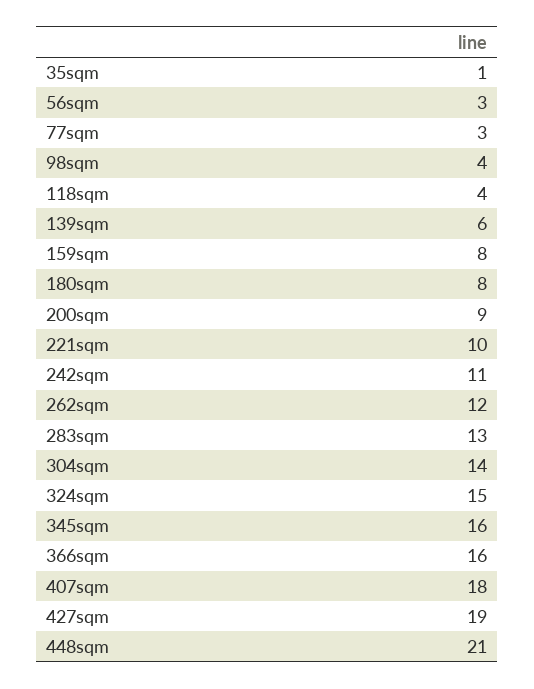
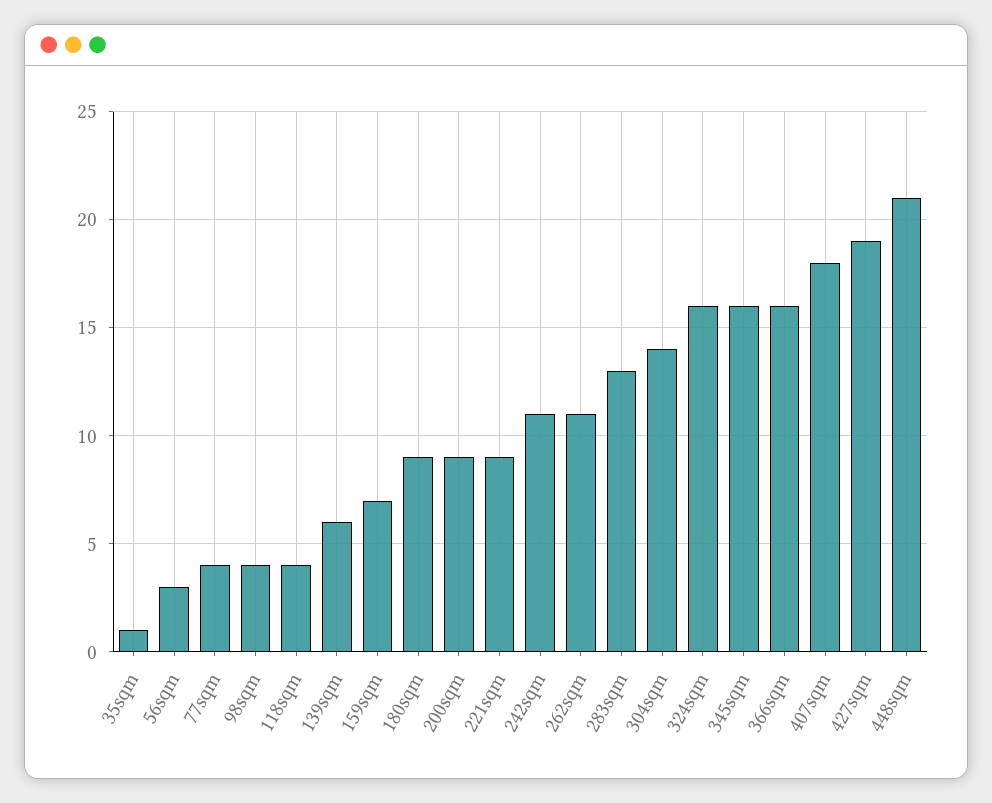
  {
    "35sqm": 1,
    "56sqm": 3,
-   "77sqm": 3,
+   "77sqm": 4,
    "98sqm": 4,
    "118sqm": 4,
    "139sqm": 6,
-   "159sqm": 8,
+   "159sqm": 7,
-   "180sqm": 8,
+   "180sqm": 9,
    "200sqm": 9,
-   "221sqm": 10,
+   "221sqm": 9,
    "242sqm": 11,
-   "262sqm": 12,
+   "262sqm": 11,
    "283sqm": 13,
    "304sqm": 14,
-   "324sqm": 15,
+   "324sqm": 16,
    "345sqm": 16,
    "366sqm": 16,
    "407sqm": 18,
    "427sqm": 19,
    "448sqm": 21
  }

